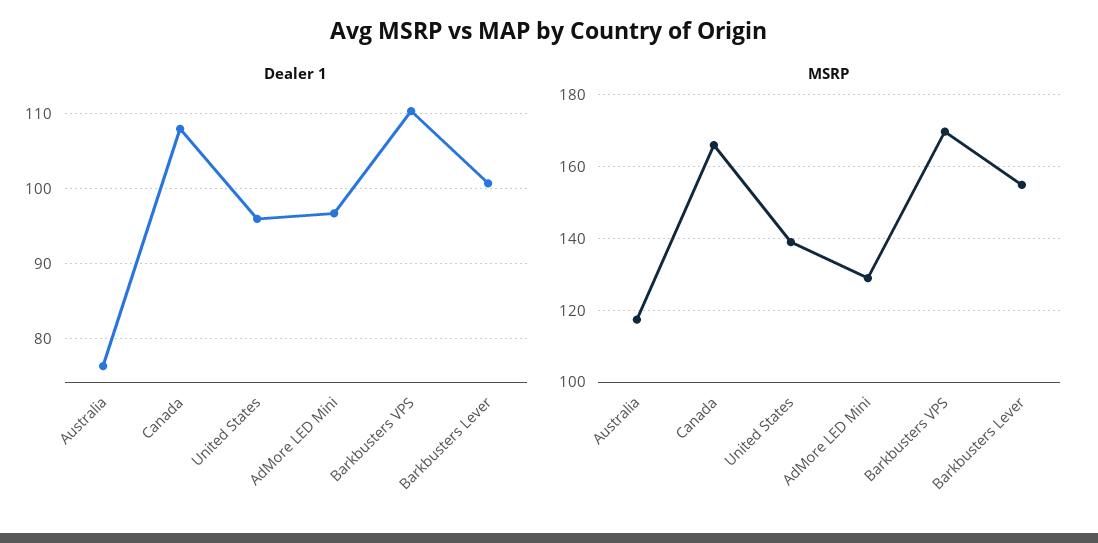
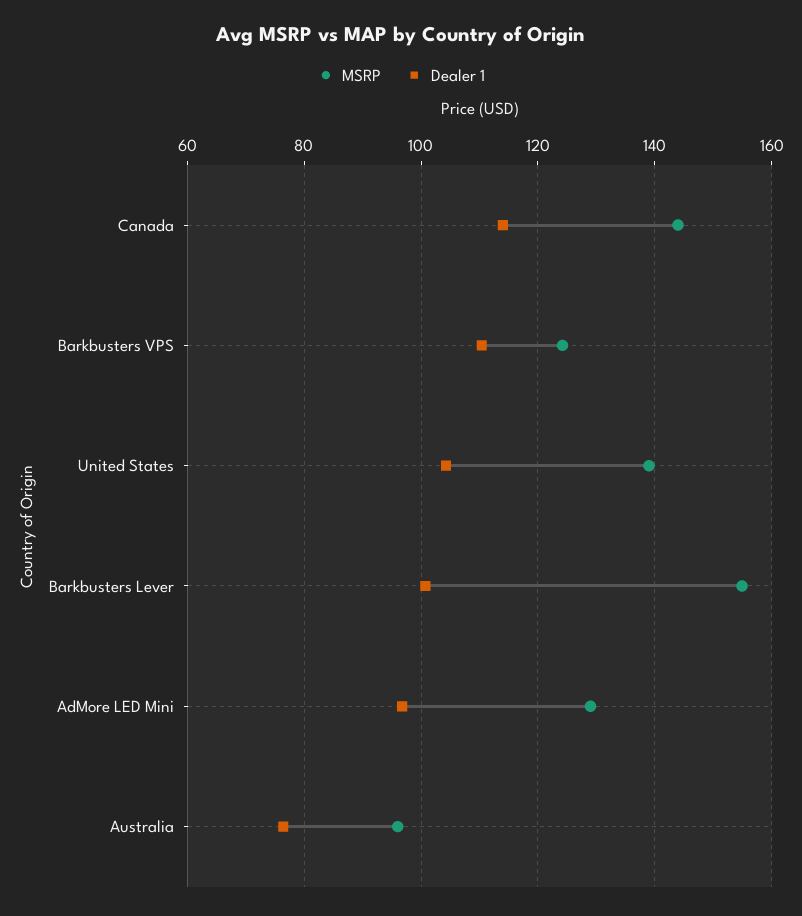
  {
    "Dealer 1": {
      "Australia": 76,
-     "Canada": 108,
+     "Canada": 114,
-     "United States": 96,
+     "United States": 104,
      "AdMore LED Mini": 97,
      "Barkbusters VPS": 110,
      "Barkbusters Lever": 101
    },
    "MSRP": {
-     "Australia": 118,
+     "Australia": 96,
-     "Canada": 166,
+     "Canada": 144,
      "United States": 140,
      "AdMore LED Mini": 130,
-     "Barkbusters VPS": 170,
+     "Barkbusters VPS": 124,
      "Barkbusters Lever": 154
    }
  }

